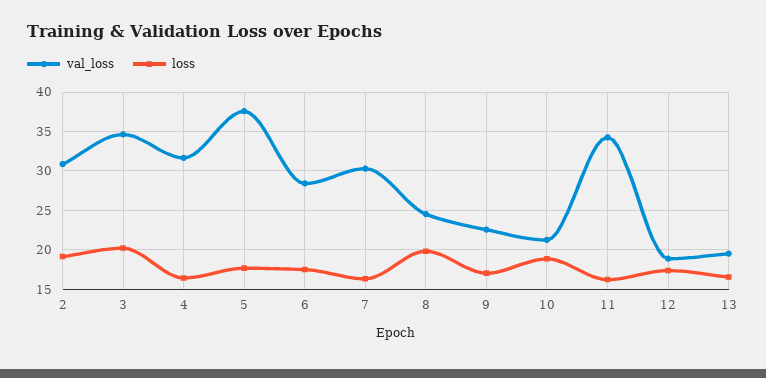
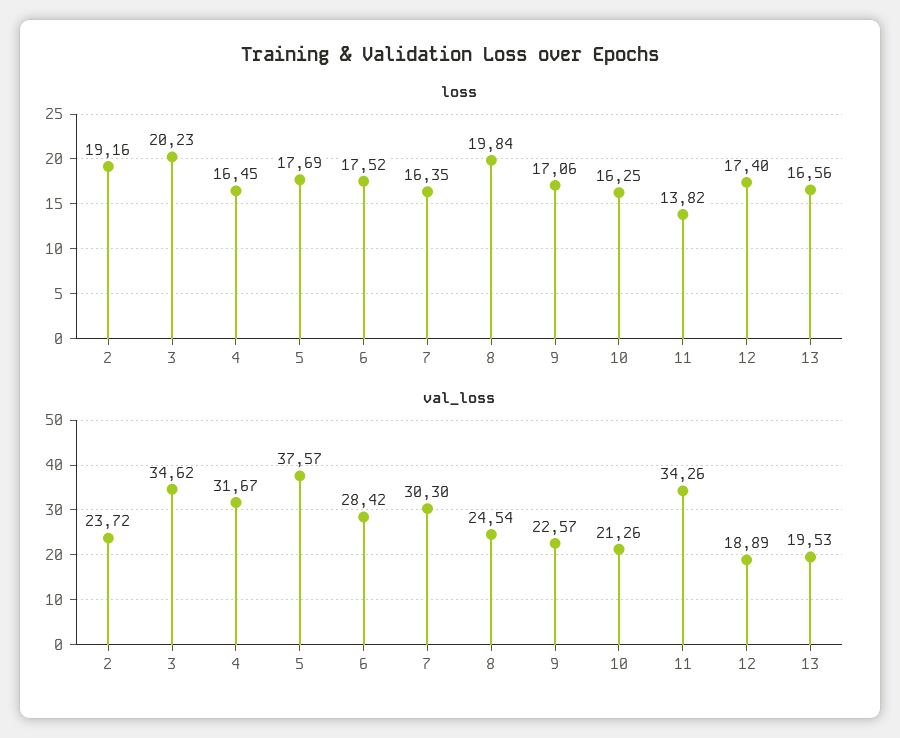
  {
    "val_loss": {
-     "2": 31,
+     "2": 23.72,
      "3": 34.62,
      "4": 31.67,
      "5": 37.57,
      "6": 28.42,
      "7": 30.3,
      "8": 24.54,
      "9": 22.57,
      "10": 21.26,
      "11": 34.26,
      "12": 18.89,
      "13": 19.53
    },
    "loss": {
      "2": 19.16,
      "3": 20.23,
      "4": 16.45,
      "5": 17.69,
      "6": 17.52,
      "7": 16.35,
      "8": 19.84,
      "9": 17.06,
-     "10": 19,
+     "10": 16.25,
-     "11": 16,
+     "11": 13.82,
      "12": 17.4,
      "13": 16.56
    }
  }

